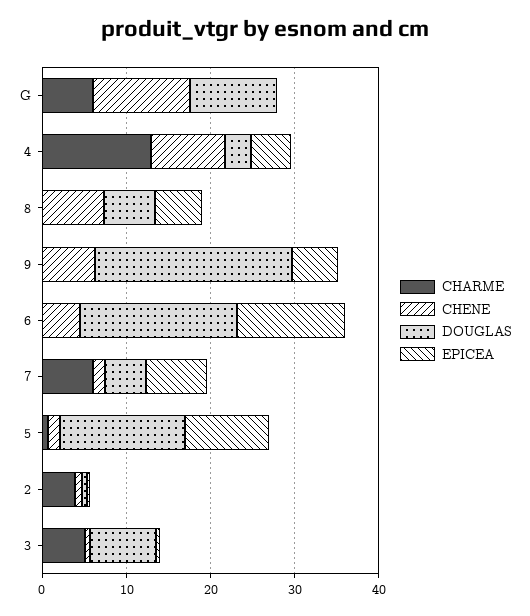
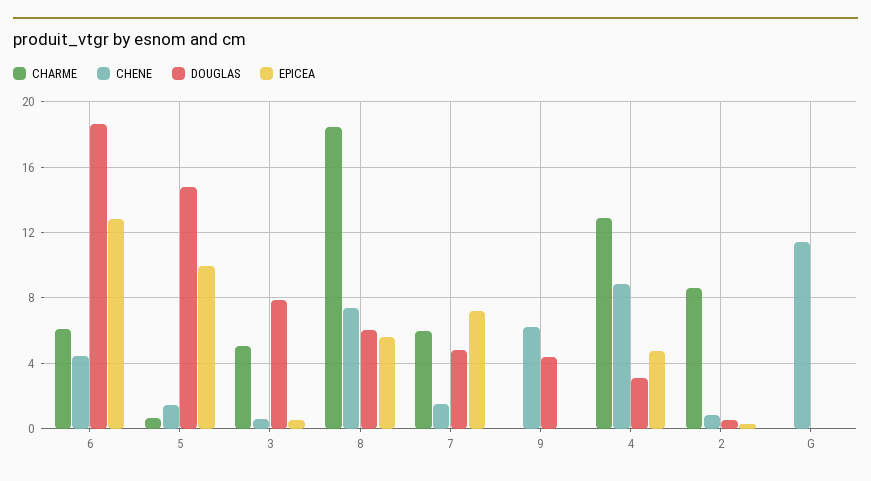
  {
    "CHARME": {
-     "G": 6,
+     "G": 0,
      "4": 13,
-     "8": 0,
+     "8": 18.5,
      "9": 0,
-     "6": 0,
+     "6": 6,
      "7": 6,
      "5": 0.5,
-     "2": 4,
+     "2": 8.5,
      "3": 5
    },
    "CHENE": {
      "G": 11.5,
      "4": 9,
      "8": 7.5,
      "9": 6,
      "6": 4.5,
      "7": 1.5,
      "5": 1.5,
      "2": 1,
      "3": 0.5
    },
    "DOUGLAS": {
-     "G": 10,
+     "G": 0,
      "4": 3,
      "8": 6,
-     "9": 24,
+     "9": 4.5,
      "6": 18.5,
      "7": 5,
      "5": 15,
      "2": 0.5,
      "3": 8
    },
    "EPICEA": {
      "G": 0,
      "4": 5,
      "8": 5.5,
-     "9": 6,
+     "9": 0,
      "6": 13,
      "7": 7,
      "5": 10,
      "2": 0.5,
      "3": 0.5
    }
  }

